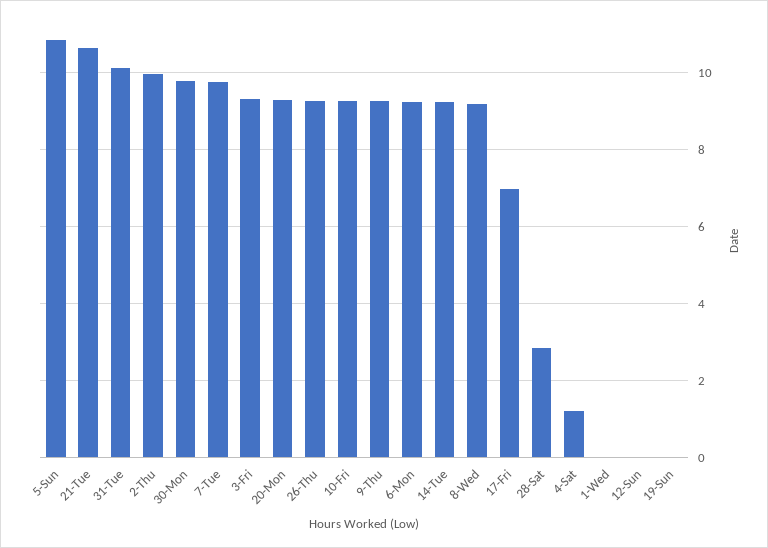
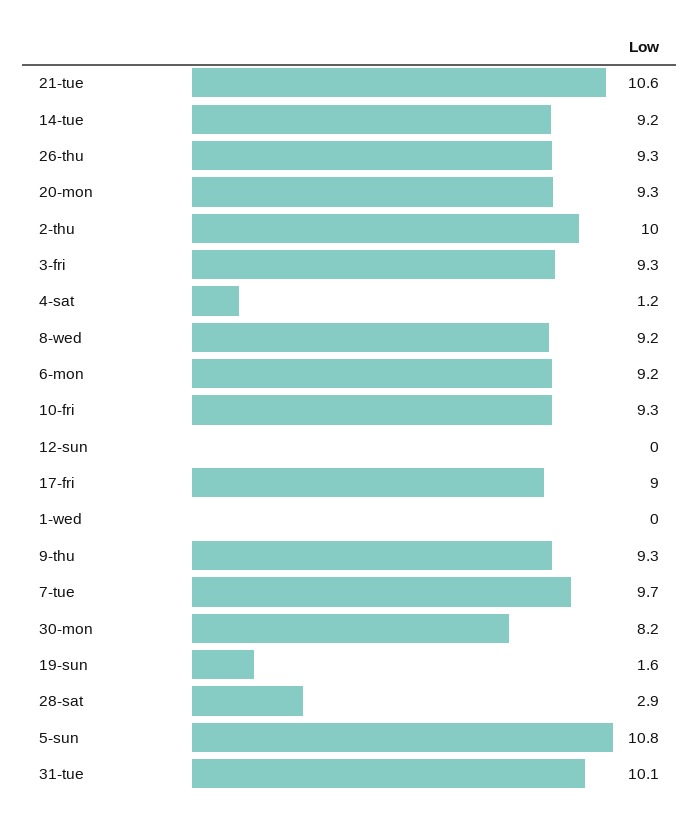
  {
    "5-Sun": 10.8,
    "21-Tue": 10.6,
    "31-Tue": 10.1,
    "2-Thu": 10,
-   "30-Mon": 9.8,
+   "30-Mon": 8.2,
    "7-Tue": 9.7,
    "3-Fri": 9.3,
    "20-Mon": 9.3,
    "26-Thu": 9.3,
    "10-Fri": 9.3,
    "9-Thu": 9.3,
    "6-Mon": 9.2,
    "14-Tue": 9.2,
    "8-Wed": 9.2,
-   "17-Fri": 7,
+   "17-Fri": 9,
    "28-Sat": 2.9,
    "4-Sat": 1.2,
    "1-Wed": 0,
    "12-Sun": 0,
-   "19-Sun": 0
+   "19-Sun": 1.6
  }

